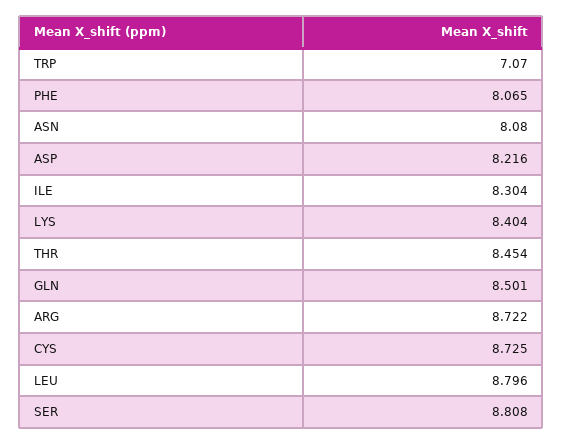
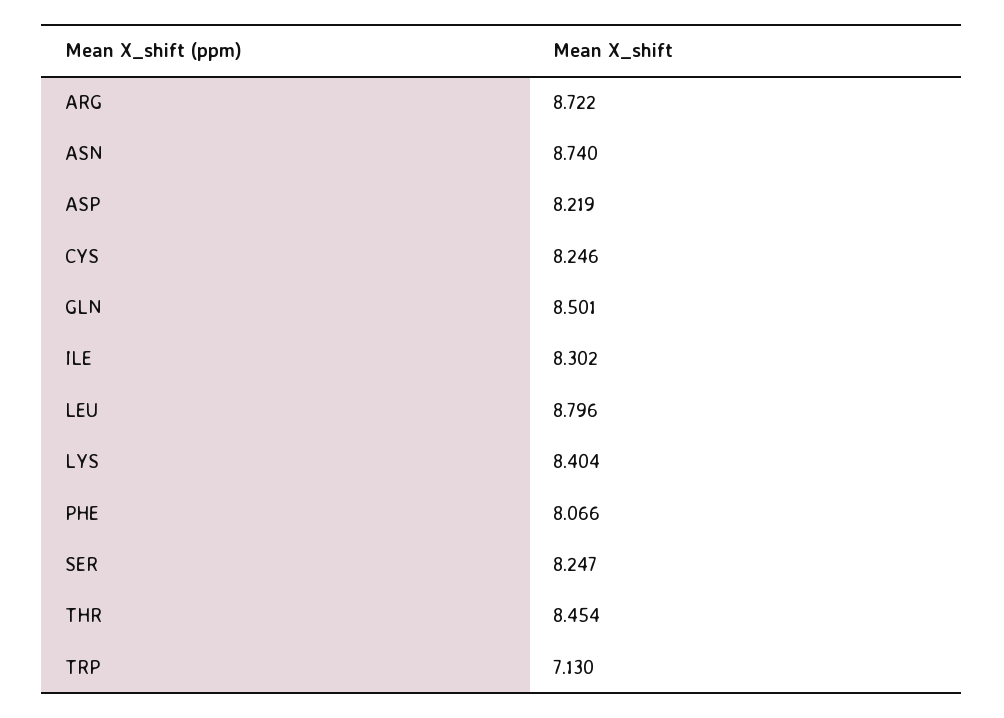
  {
-   "TRP": 7.07,
+   "TRP": 7.13,
-   "PHE": 8.065,
+   "PHE": 8.066,
-   "ASN": 8.08,
+   "ASN": 8.74,
-   "ASP": 8.216,
+   "ASP": 8.219,
-   "ILE": 8.304,
+   "ILE": 8.302,
    "LYS": 8.404,
    "THR": 8.454,
    "GLN": 8.501,
    "ARG": 8.722,
-   "CYS": 8.725,
+   "CYS": 8.246,
    "LEU": 8.796,
-   "SER": 8.808
+   "SER": 8.247
  }

